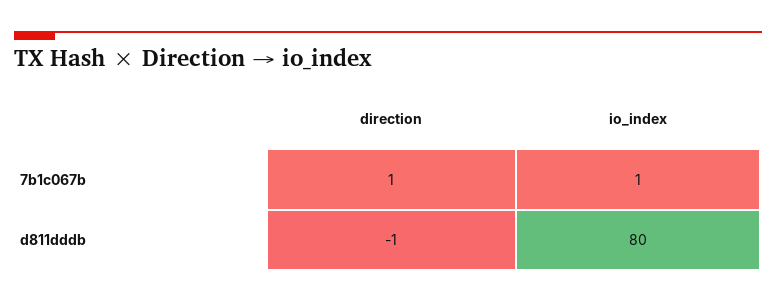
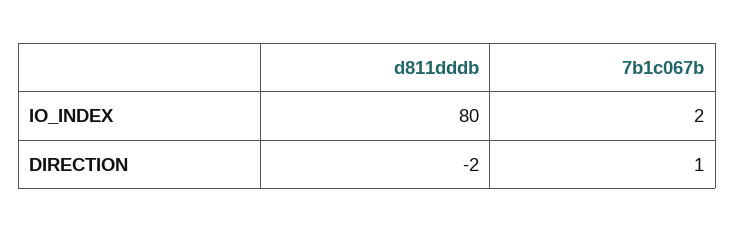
  {
    "direction": {
      "7b1c067b": 1,
-     "d811dddb": -1
+     "d811dddb": -2
    },
    "io_index": {
-     "7b1c067b": 1,
+     "7b1c067b": 2,
      "d811dddb": 80
    }
  }

